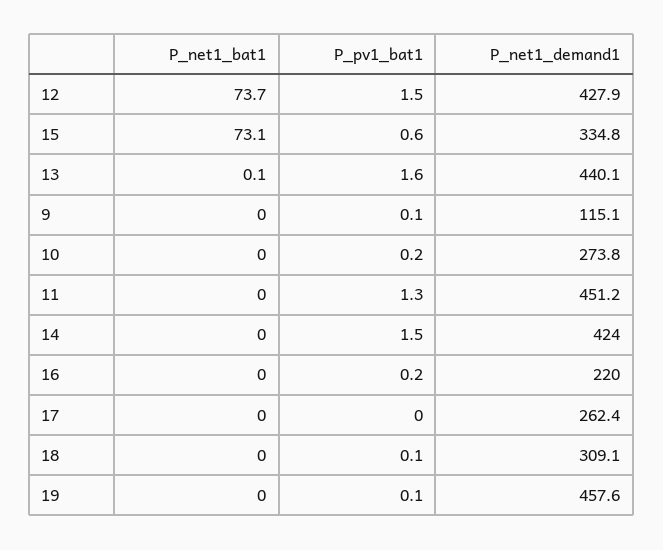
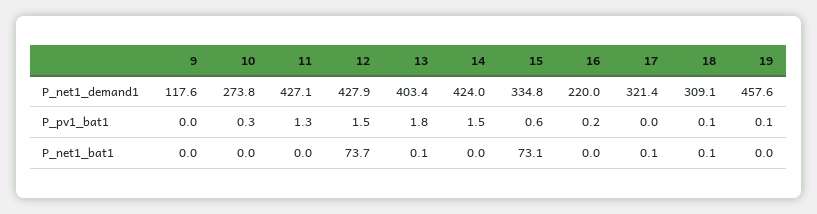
  {
    "P_net1_bat1": {
      "12": 73.7,
      "15": 73.1,
      "13": 0.1,
      "9": 0,
      "10": 0,
      "11": 0,
      "14": 0,
      "16": 0,
-     "17": 0,
+     "17": 0.1,
-     "18": 0,
+     "18": 0.1,
      "19": 0
    },
    "P_pv1_bat1": {
      "12": 1.5,
      "15": 0.6,
-     "13": 1.6,
+     "13": 1.8,
-     "9": 0.1,
+     "9": 0,
-     "10": 0.2,
+     "10": 0.3,
      "11": 1.3,
      "14": 1.5,
      "16": 0.2,
      "17": 0,
      "18": 0.1,
      "19": 0.1
    },
    "P_net1_demand1": {
      "12": 427.9,
      "15": 334.8,
-     "13": 440.1,
+     "13": 403.4,
-     "9": 115.1,
+     "9": 117.6,
      "10": 273.8,
-     "11": 451.2,
+     "11": 427.1,
      "14": 424,
      "16": 220,
-     "17": 262.4,
+     "17": 321.4,
      "18": 309.1,
      "19": 457.6
    }
  }

